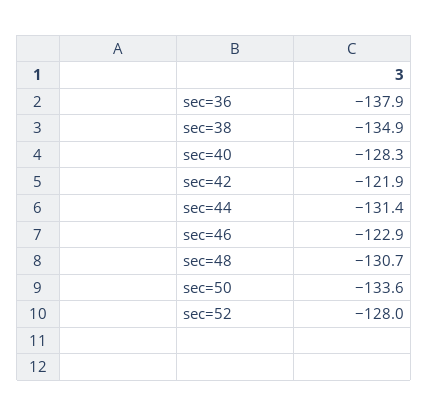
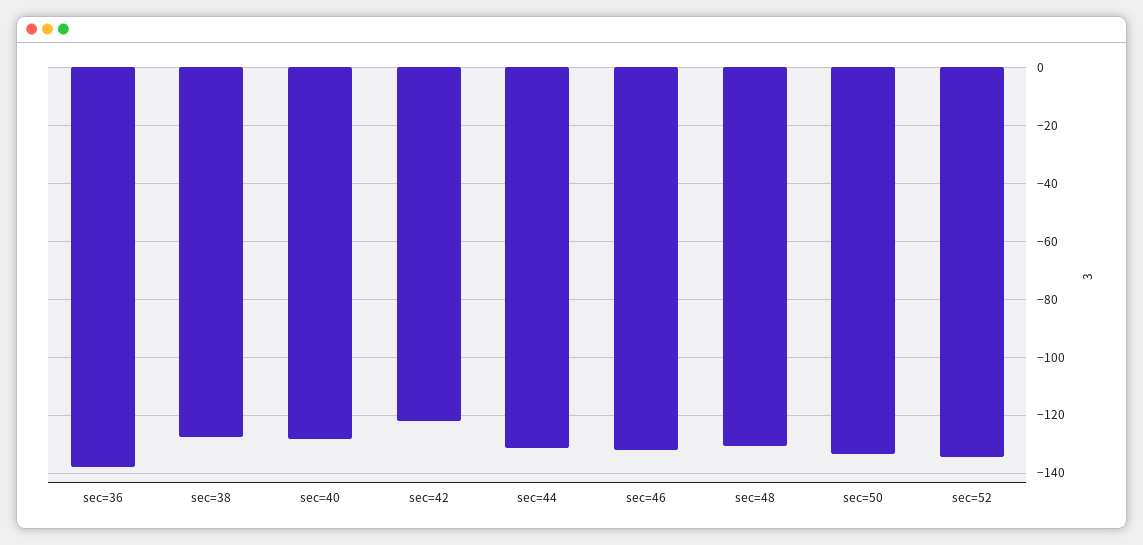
  {
    "sec=36": -137.9,
-   "sec=38": -134.9,
+   "sec=38": -127.5,
    "sec=40": -128.3,
    "sec=42": -121.9,
    "sec=44": -131.4,
-   "sec=46": -122.9,
+   "sec=46": -132.5,
    "sec=48": -130.7,
    "sec=50": -133.6,
-   "sec=52": -128
+   "sec=52": -135
  }

